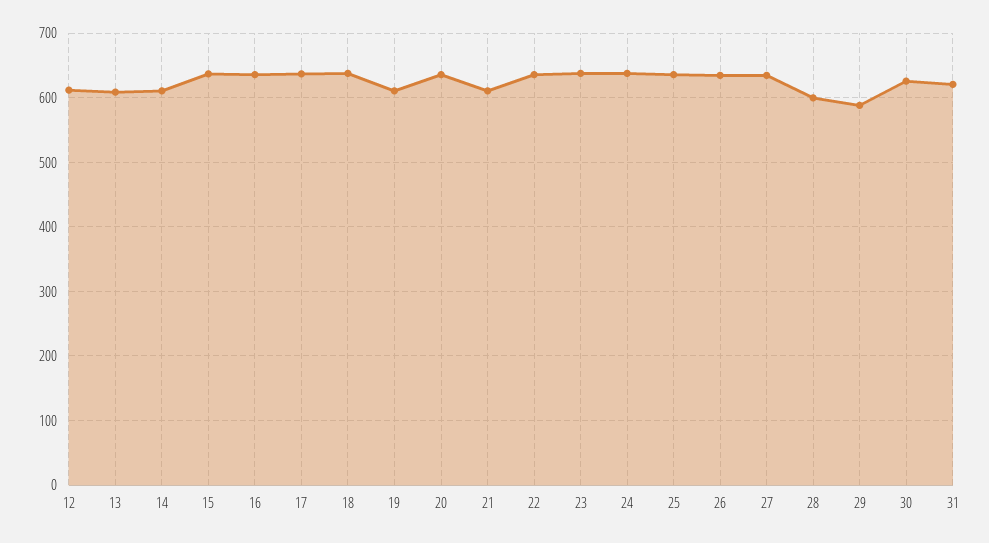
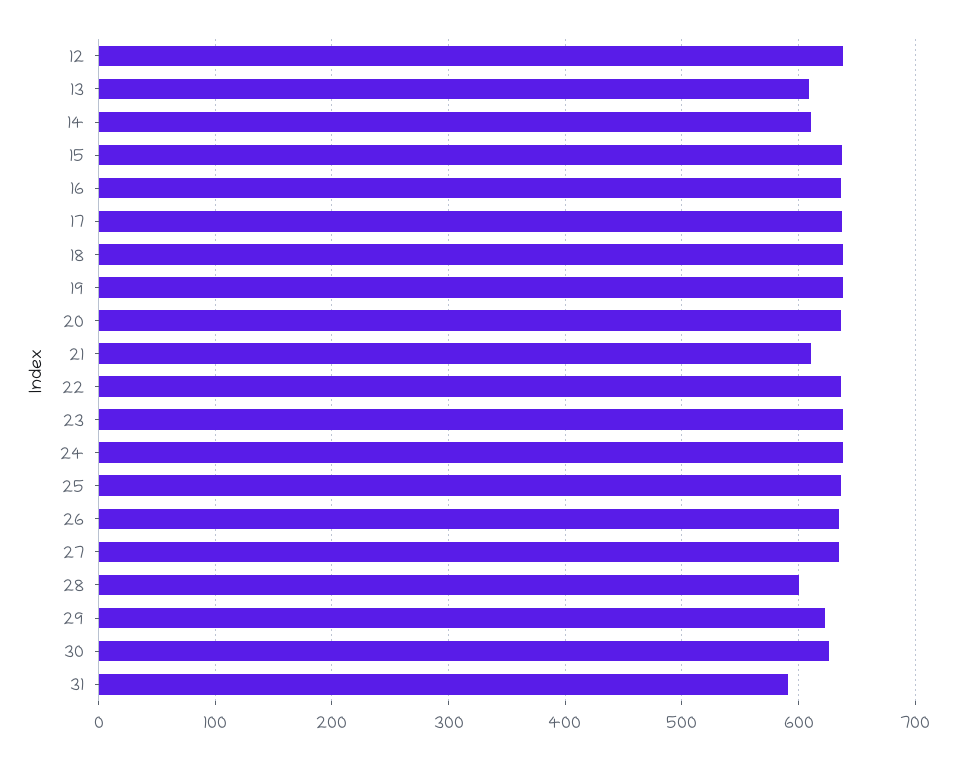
  {
-   "12": 610,
+   "12": 640,
    "13": 610,
    "14": 610,
    "15": 640,
    "16": 640,
    "17": 640,
    "18": 640,
-   "19": 610,
+   "19": 640,
    "20": 640,
    "21": 610,
    "22": 640,
    "23": 640,
    "24": 640,
    "25": 640,
    "26": 640,
    "27": 640,
    "28": 600,
-   "29": 590,
+   "29": 620,
    "30": 630,
-   "31": 620
+   "31": 590
  }

